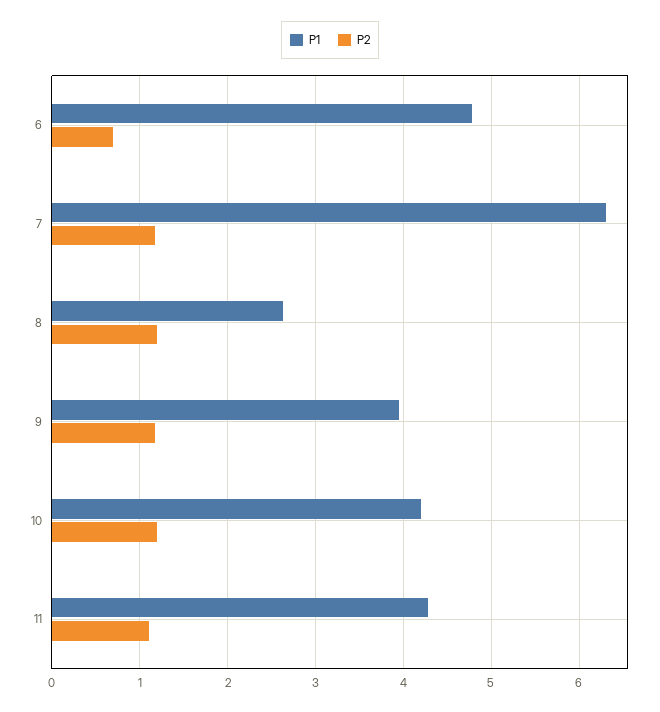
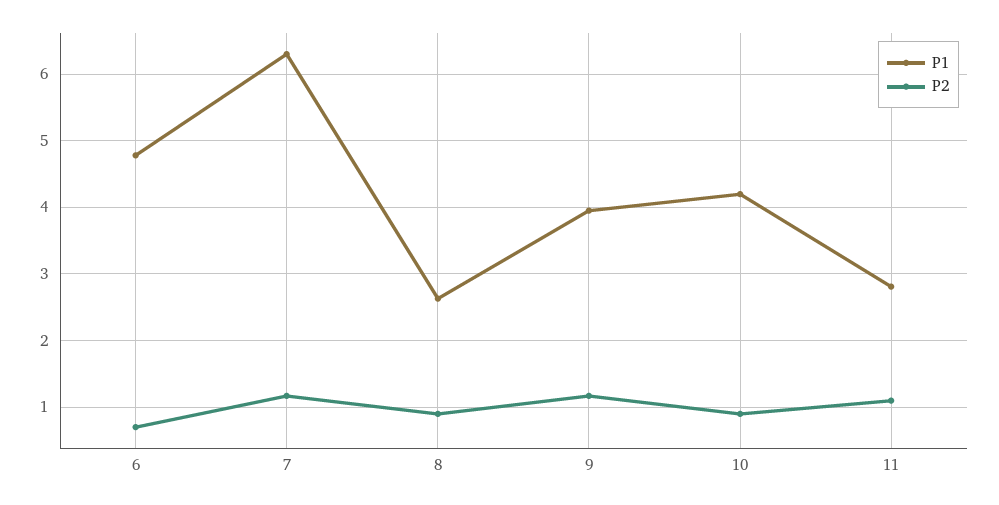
  {
    "P1": {
      "6": 4.8,
      "7": 6.3,
      "8": 2.6,
      "9": 4,
      "10": 4.2,
-     "11": 4.3
+     "11": 2.8
    },
    "P2": {
      "6": 0.7,
      "7": 1.2,
-     "8": 1.2,
+     "8": 0.9,
      "9": 1.2,
-     "10": 1.2,
+     "10": 0.9,
      "11": 1.1
    }
  }

